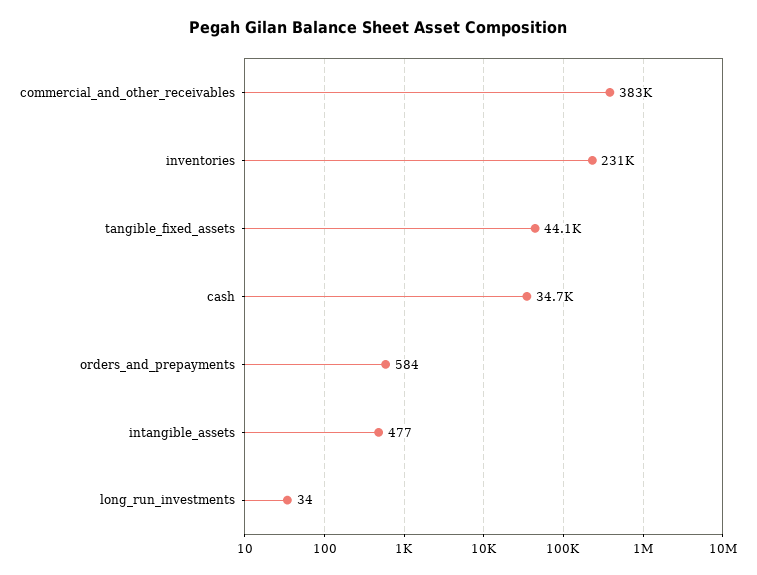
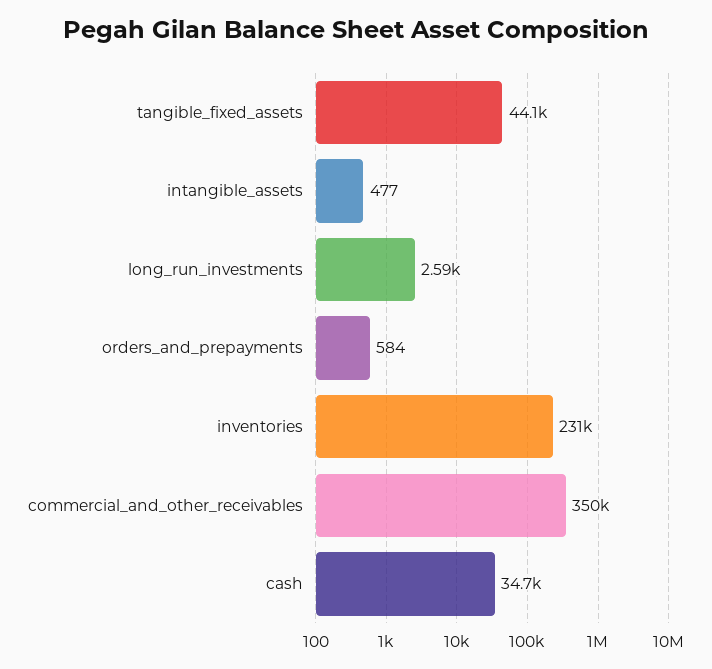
  {
-   "commercial_and_other_receivables": 383000,
+   "commercial_and_other_receivables": 350000,
    "inventories": 231000,
    "tangible_fixed_assets": 44100,
    "cash": 34700,
    "orders_and_prepayments": 584,
    "intangible_assets": 477,
-   "long_run_investments": 34
+   "long_run_investments": 2590
  }

